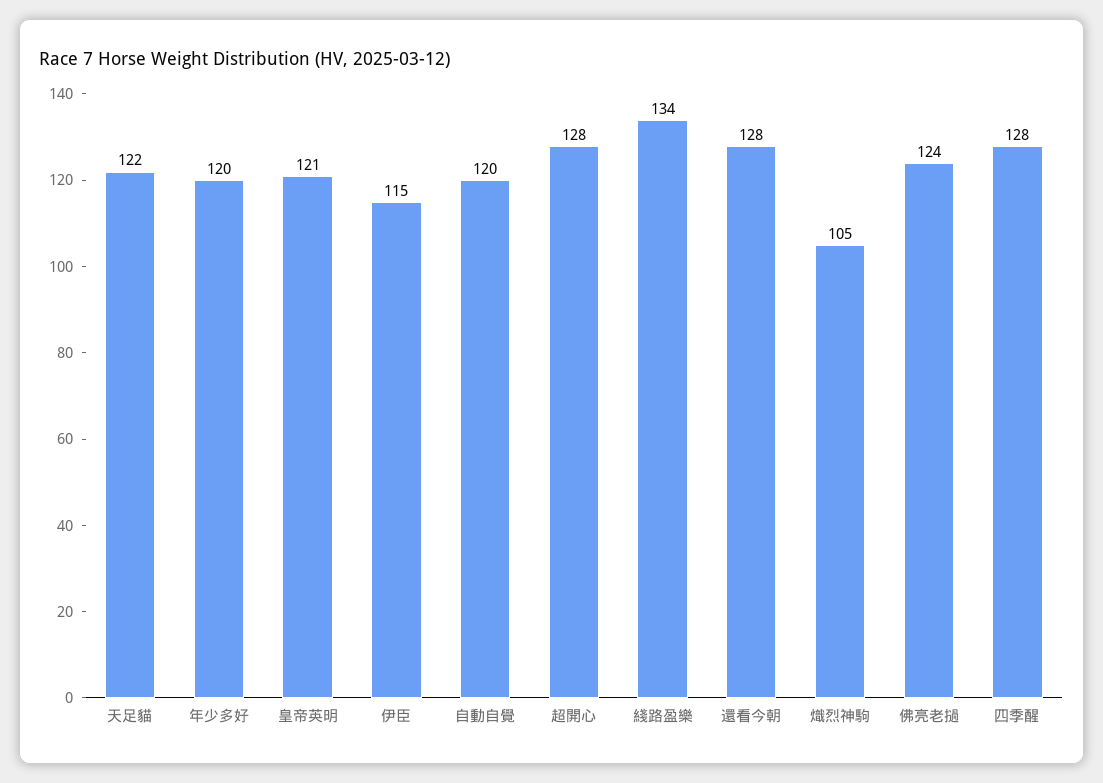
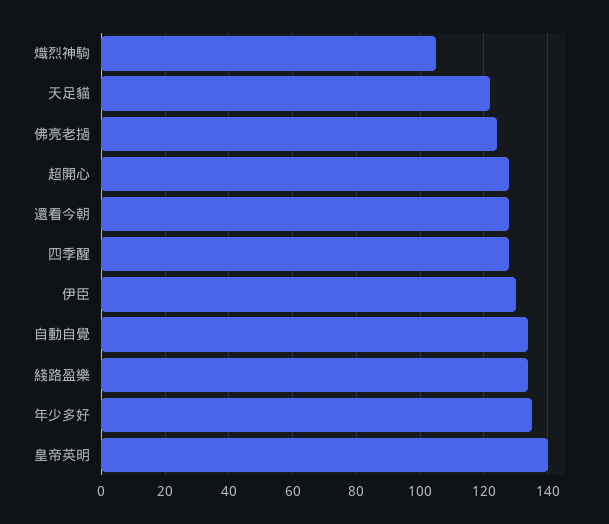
  {
    "天足貓": 122,
-   "年少多好": 120,
+   "年少多好": 135,
-   "皇帝英明": 121,
+   "皇帝英明": 140,
-   "伊臣": 115,
+   "伊臣": 130,
-   "自動自覺": 120,
+   "自動自覺": 135,
    "超開心": 128,
    "綫路盈樂": 134,
    "還看今朝": 128,
    "熾烈神駒": 105,
    "佛亮老撾": 124,
    "四季醒": 128
  }

